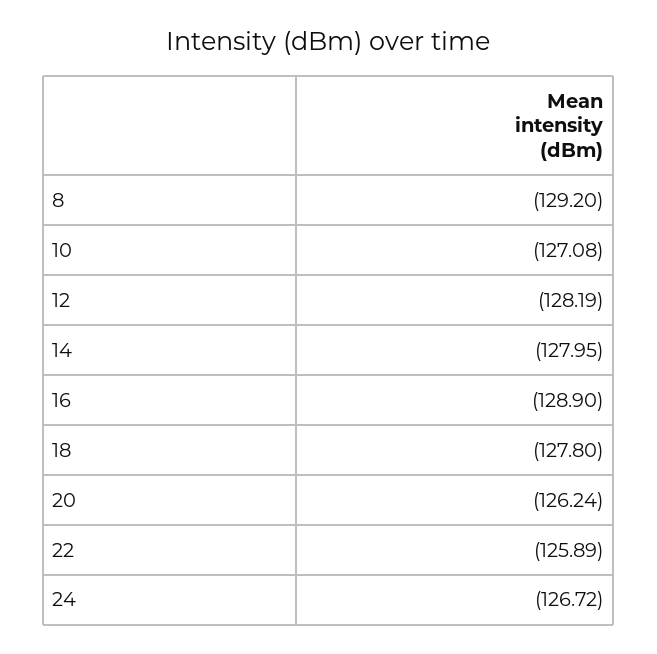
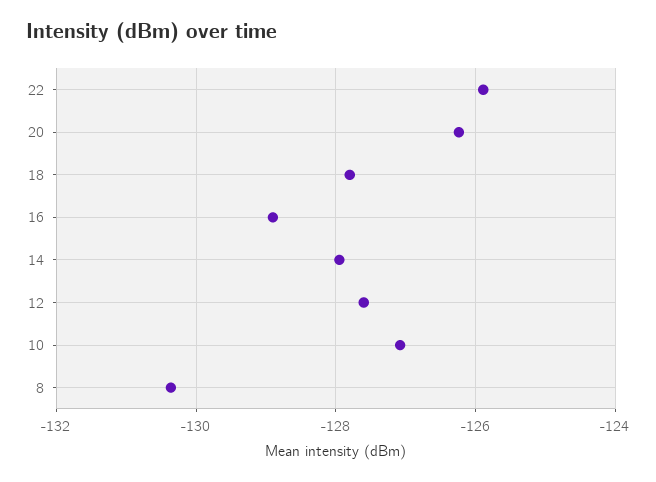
  {
-   "8": -129.2,
+   "8": -130.4,
    "10": -127.08,
-   "12": -128.19,
+   "12": -127.6,
    "14": -127.95,
    "16": -128.9,
    "18": -127.8,
    "20": -126.24,
-   "22": -125.89,
+   "22": -125.89
-   "24": -126.72
  }

